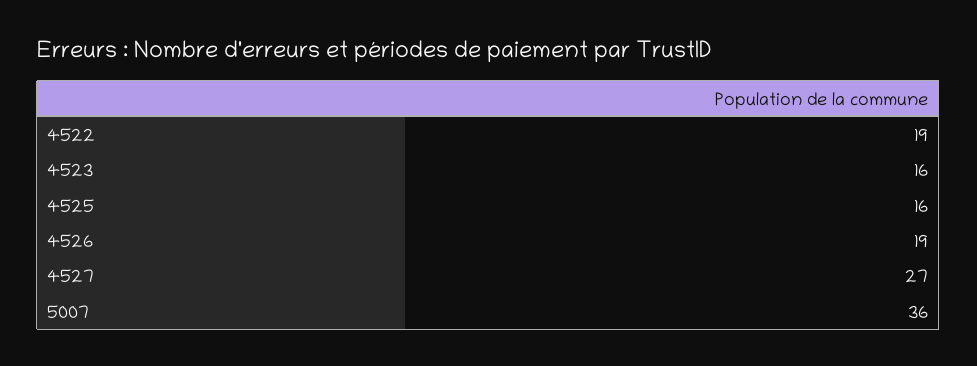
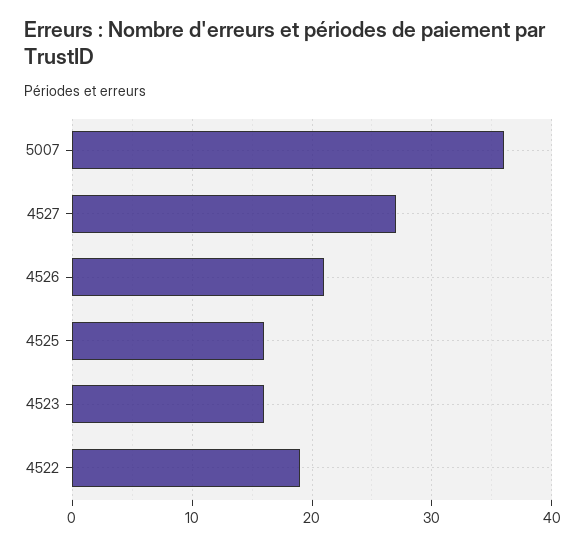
  {
    "4522": 19,
    "4523": 16,
    "4525": 16,
-   "4526": 19,
+   "4526": 21,
    "4527": 27,
    "5007": 36
  }

